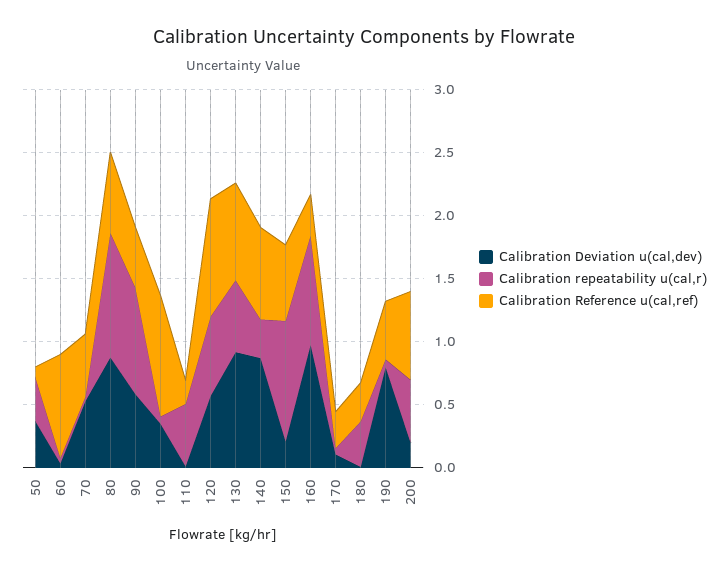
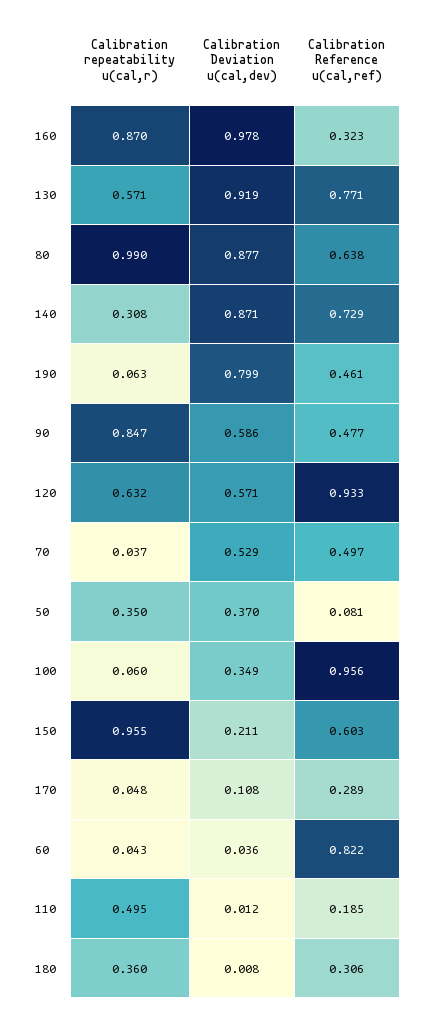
  {
    "Calibration Deviation u(cal,dev)": {
      "50": 0.37,
      "60": 0.036,
      "70": 0.529,
      "80": 0.877,
      "90": 0.586,
      "100": 0.349,
      "110": 0.012,
      "120": 0.571,
      "130": 0.919,
      "140": 0.871,
      "150": 0.211,
      "160": 0.978,
      "170": 0.108,
      "180": 0.008,
-     "190": 0.799,
+     "190": 0.799
-     "200": 0.2
    },
    "Calibration repeatability u(cal,r)": {
      "50": 0.35,
      "60": 0.043,
      "70": 0.037,
      "80": 0.99,
      "90": 0.847,
      "100": 0.06,
      "110": 0.495,
      "120": 0.632,
      "130": 0.571,
      "140": 0.308,
      "150": 0.955,
      "160": 0.87,
      "170": 0.048,
      "180": 0.36,
-     "190": 0.063,
+     "190": 0.063
-     "200": 0.5
    },
    "Calibration Reference u(cal,ref)": {
      "50": 0.081,
      "60": 0.822,
      "70": 0.497,
      "80": 0.638,
      "90": 0.477,
      "100": 0.956,
      "110": 0.185,
      "120": 0.933,
      "130": 0.771,
      "140": 0.729,
      "150": 0.603,
      "160": 0.323,
      "170": 0.289,
      "180": 0.306,
-     "190": 0.461,
+     "190": 0.461
-     "200": 0.7
    }
  }

